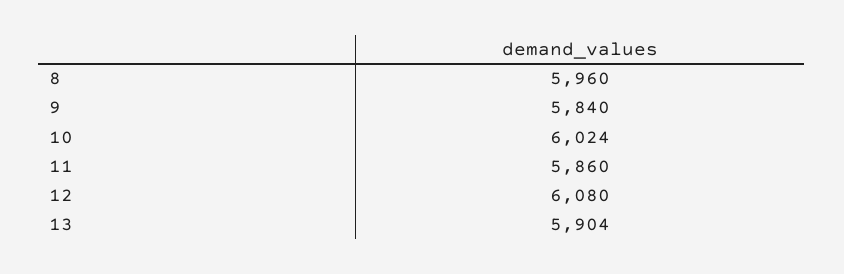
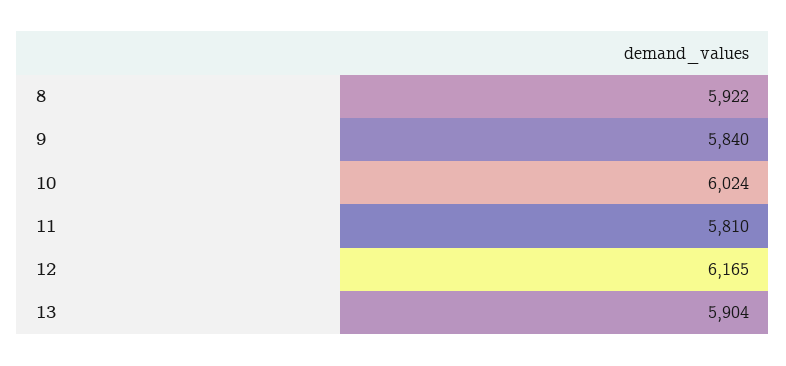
  {
-   "8": 5960,
+   "8": 5922,
    "9": 5840,
    "10": 6024,
-   "11": 5860,
+   "11": 5810,
-   "12": 6080,
+   "12": 6165,
    "13": 5904
  }

